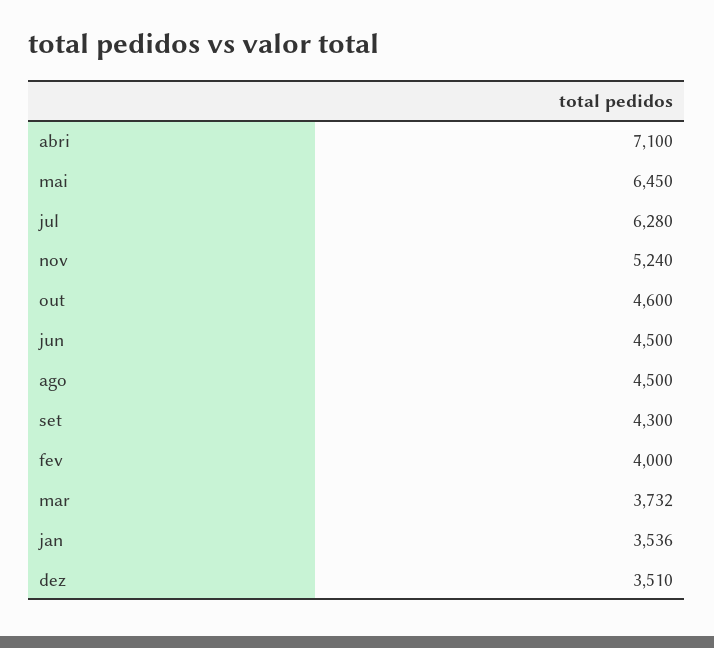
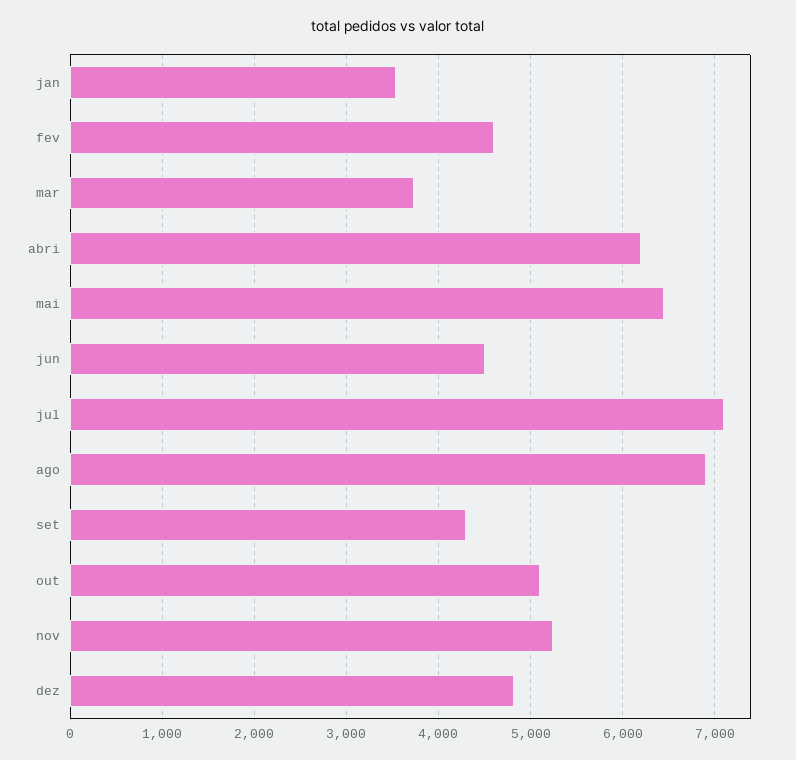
  {
-   "abri": 7100,
+   "abri": 6200,
    "mai": 6450,
-   "jul": 6280,
+   "jul": 7100,
    "nov": 5240,
-   "out": 4600,
+   "out": 5100,
    "jun": 4500,
-   "ago": 4500,
+   "ago": 6900,
    "set": 4300,
-   "fev": 4000,
+   "fev": 4600,
    "mar": 3732,
    "jan": 3536,
-   "dez": 3510
+   "dez": 4800
  }

